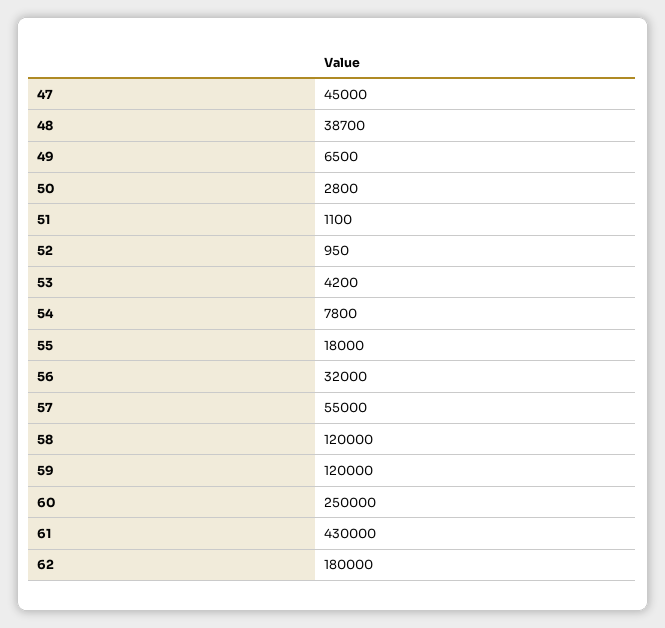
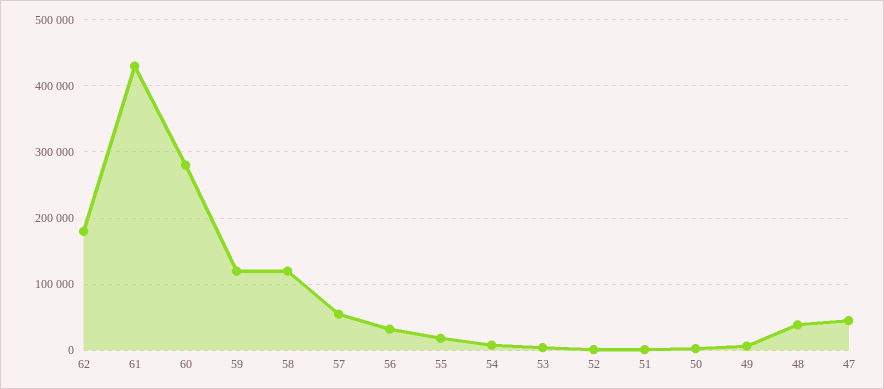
  {
    "47": 45000,
    "48": 38700,
    "49": 6500,
    "50": 2800,
    "51": 1100,
    "52": 950,
    "53": 4200,
    "54": 7800,
    "55": 18000,
    "56": 32000,
    "57": 55000,
    "58": 120000,
    "59": 120000,
-   "60": 250000,
+   "60": 280000,
    "61": 430000,
    "62": 180000
  }

